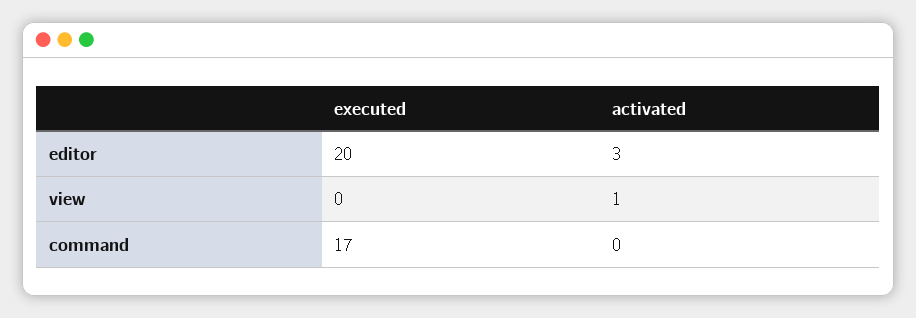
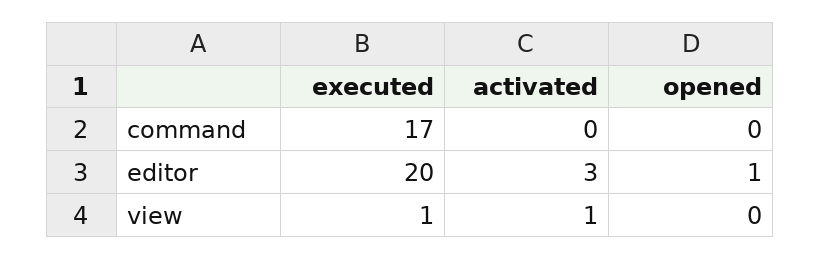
  {
    "executed": {
      "editor": 20,
-     "view": 0,
+     "view": 1,
      "command": 17
    },
    "activated": {
      "editor": 3,
      "view": 1,
      "command": 0
-   }
+   },
+   "opened": {
+     "command": 0,
+     "editor": 1,
+     "view": 0
+   }
  }

